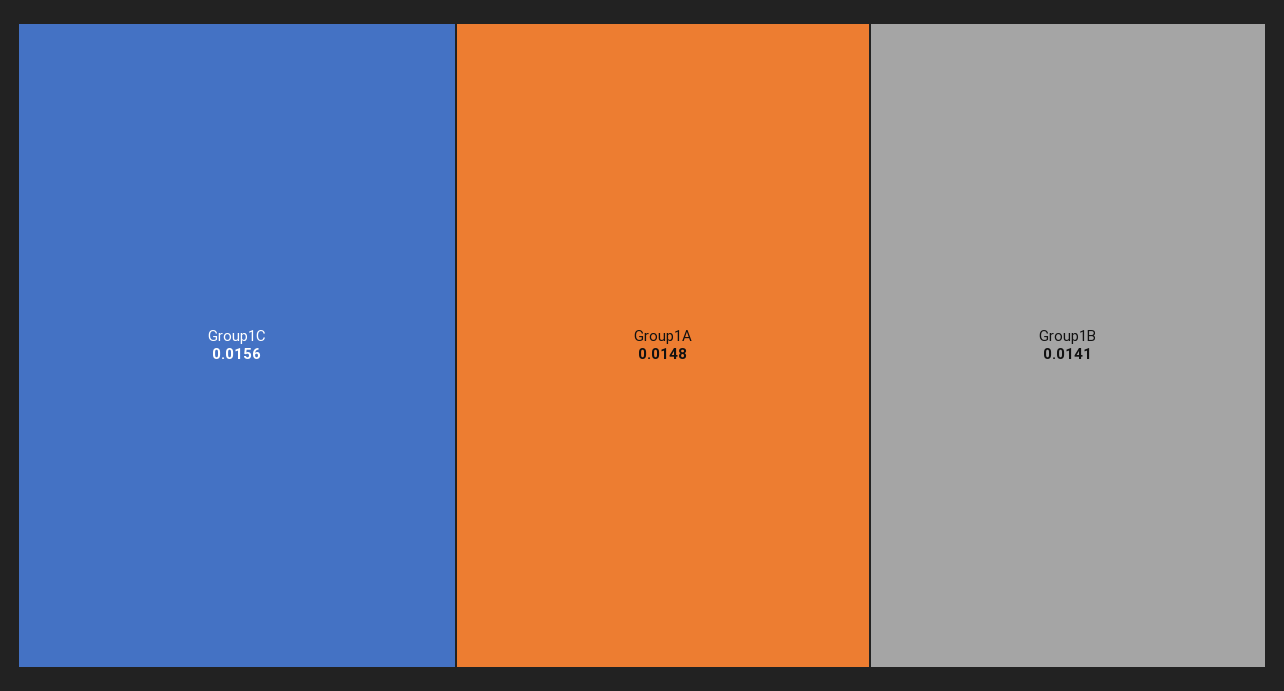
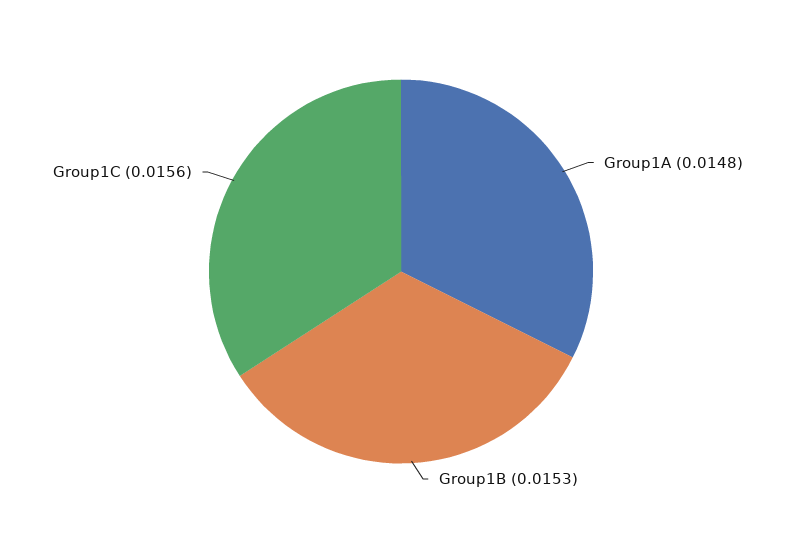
  {
    "Group1C": 0.0156,
    "Group1A": 0.0148,
-   "Group1B": 0.0141
+   "Group1B": 0.0153
  }

